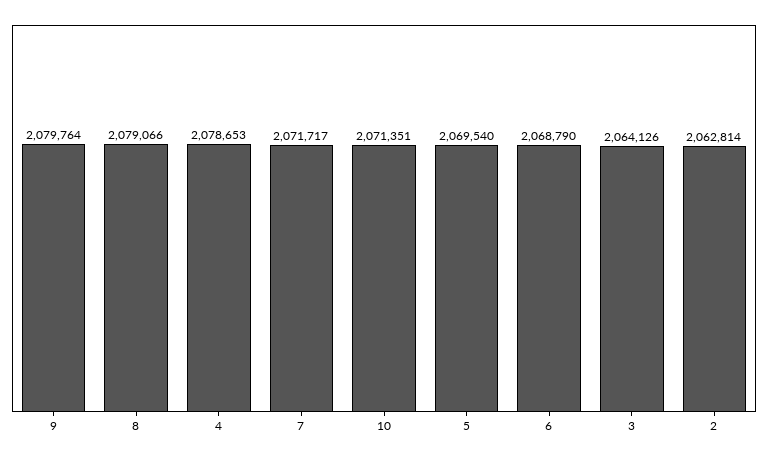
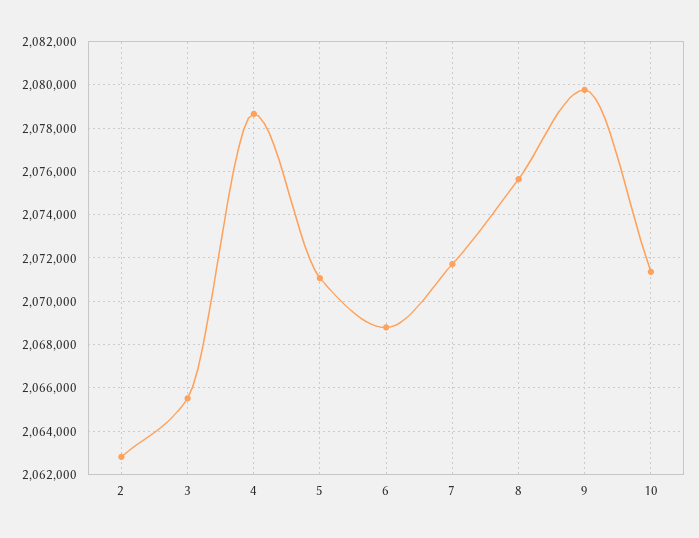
  {
    "9": 2079764,
-   "8": 2079066,
+   "8": 2075500,
    "4": 2078653,
    "7": 2071717,
    "10": 2071351,
-   "5": 2069540,
+   "5": 2071000,
    "6": 2068790,
-   "3": 2064126,
+   "3": 2065500,
    "2": 2062814
  }

